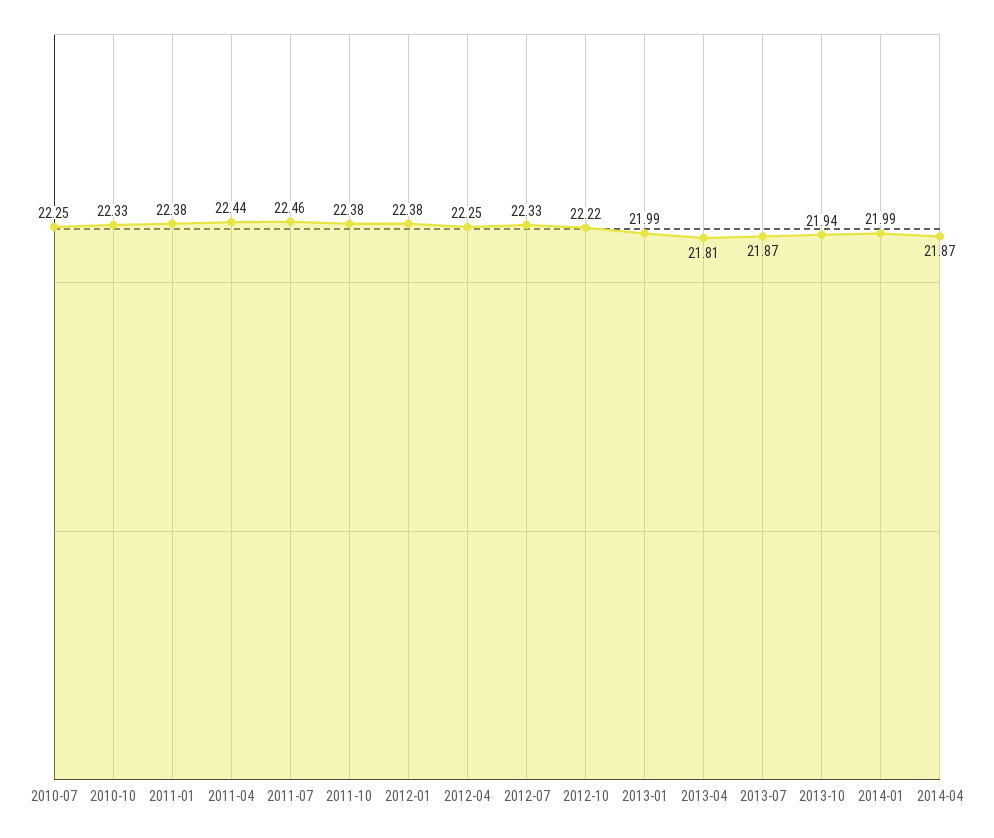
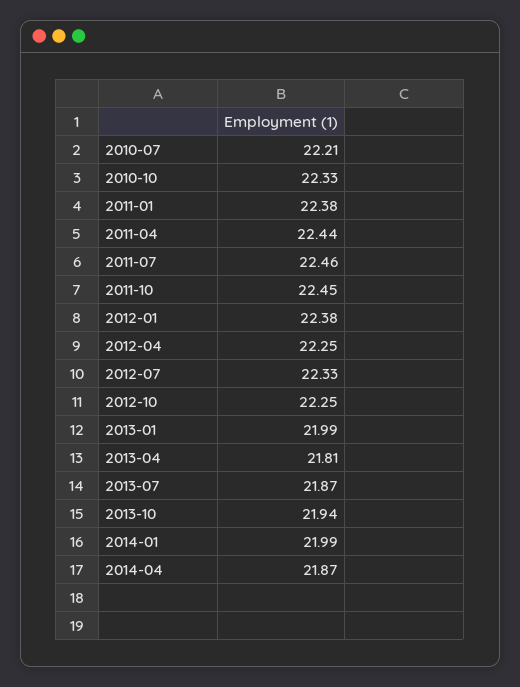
  {
-   "2010-07": 22.25,
+   "2010-07": 22.21,
    "2010-10": 22.33,
    "2011-01": 22.38,
    "2011-04": 22.44,
    "2011-07": 22.46,
-   "2011-10": 22.38,
+   "2011-10": 22.45,
    "2012-01": 22.38,
    "2012-04": 22.25,
    "2012-07": 22.33,
-   "2012-10": 22.22,
+   "2012-10": 22.25,
    "2013-01": 21.99,
    "2013-04": 21.81,
    "2013-07": 21.87,
    "2013-10": 21.94,
    "2014-01": 21.99,
    "2014-04": 21.87
  }

